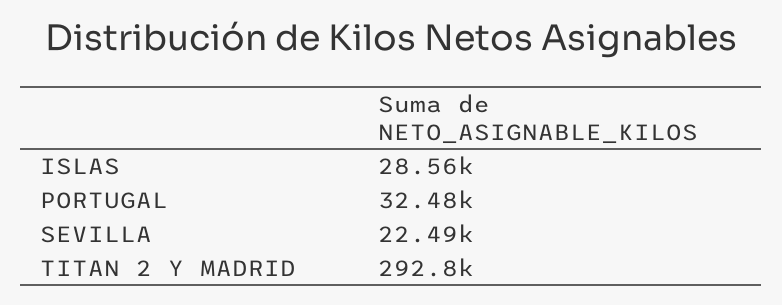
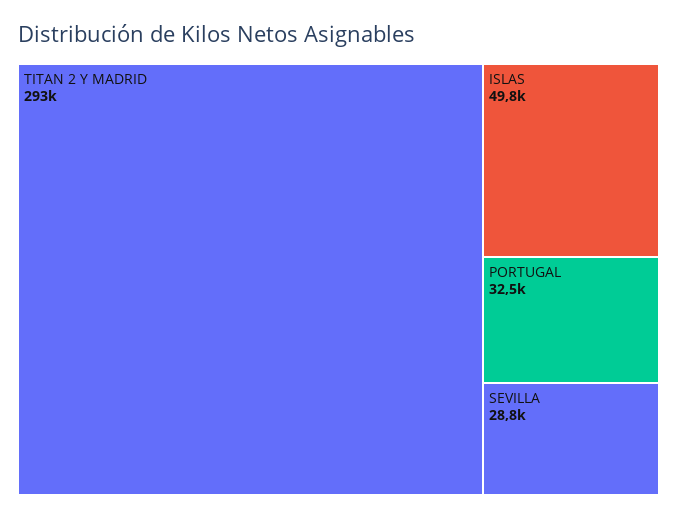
  {
-   "ISLAS": 28560,
+   "ISLAS": 49800,
    "PORTUGAL": 32480,
-   "SEVILLA": 22490,
+   "SEVILLA": 28800,
    "TITAN 2 Y MADRID": 292800
  }

